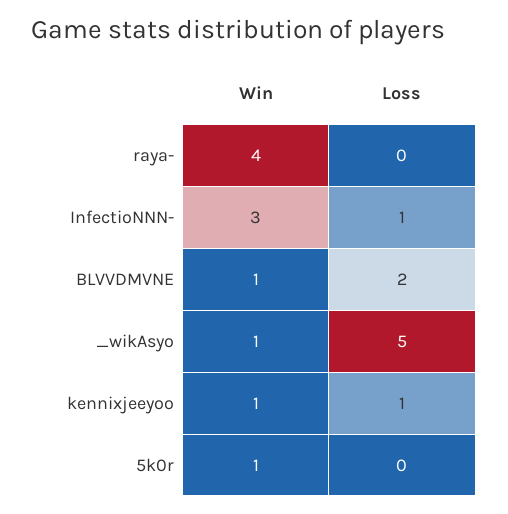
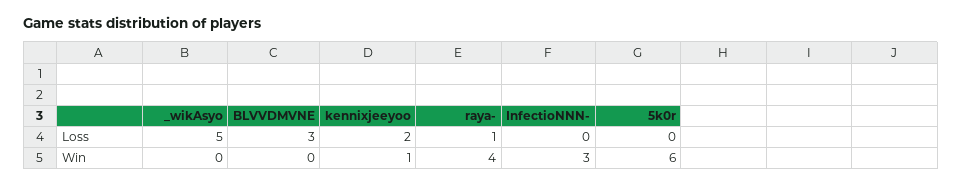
  {
    "Win": {
      "raya-": 4,
      "InfectioNNN-": 3,
-     "BLVVDMVNE": 1,
+     "BLVVDMVNE": 0,
-     "_wikAsyo": 1,
+     "_wikAsyo": 0,
      "kennixjeeyoo": 1,
-     "5k0r": 1
+     "5k0r": 6
    },
    "Loss": {
-     "raya-": 0,
+     "raya-": 1,
-     "InfectioNNN-": 1,
+     "InfectioNNN-": 0,
-     "BLVVDMVNE": 2,
+     "BLVVDMVNE": 3,
      "_wikAsyo": 5,
-     "kennixjeeyoo": 1,
+     "kennixjeeyoo": 2,
      "5k0r": 0
    }
  }

